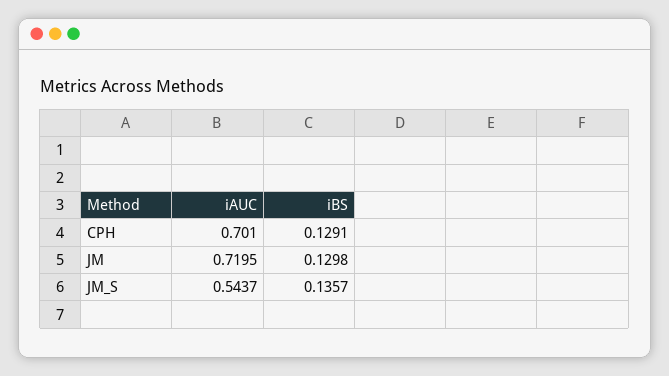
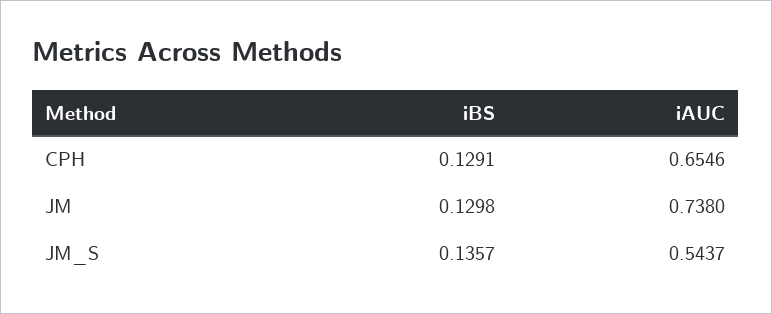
  {
    "iAUC": {
-     "CPH": 0.701,
+     "CPH": 0.6546,
-     "JM": 0.7195,
+     "JM": 0.738,
      "JM_S": 0.5437
    },
    "iBS": {
      "CPH": 0.1291,
      "JM": 0.1298,
      "JM_S": 0.1357
    }
  }

